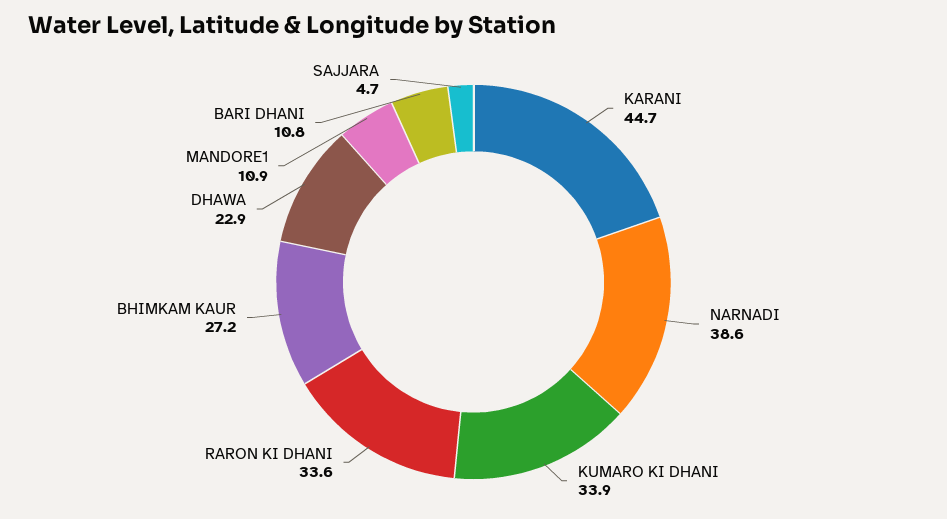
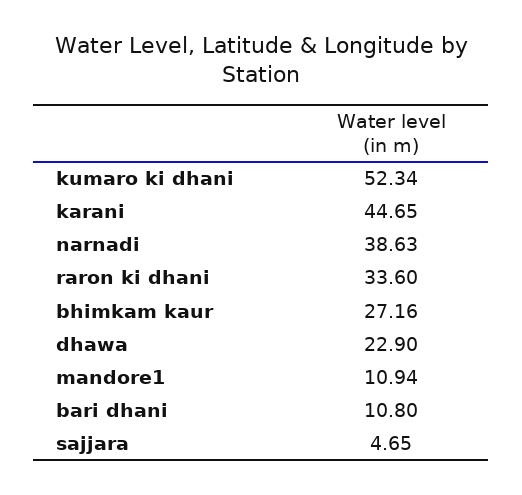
  {
    "KARANI": 44.65,
    "NARNADI": 38.63,
-   "KUMARO KI DHANI": 33.9,
+   "KUMARO KI DHANI": 52.34,
    "RARON KI DHANI": 33.6,
    "BHIMKAM KAUR": 27.16,
    "DHAWA": 22.9,
    "MANDORE1": 10.94,
    "BARI DHANI": 10.8,
    "SAJJARA": 4.65
  }

